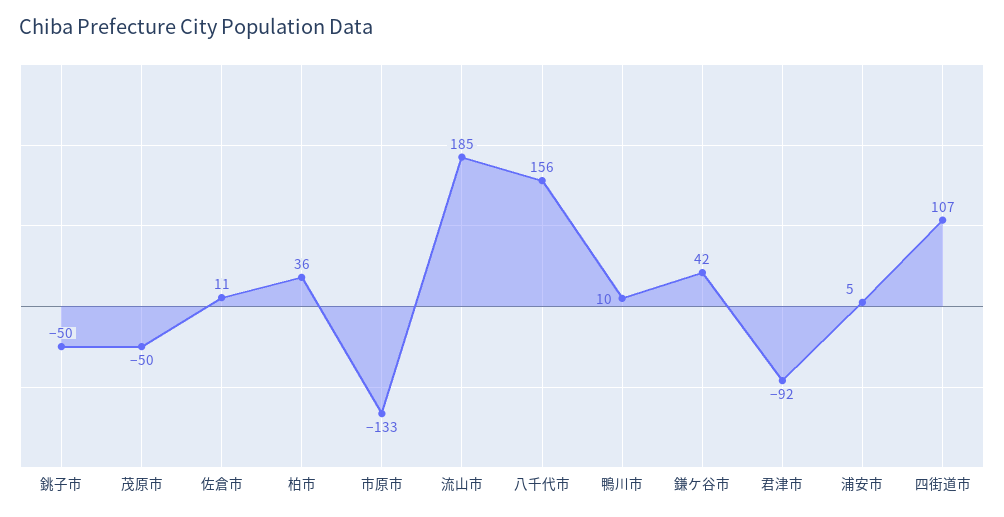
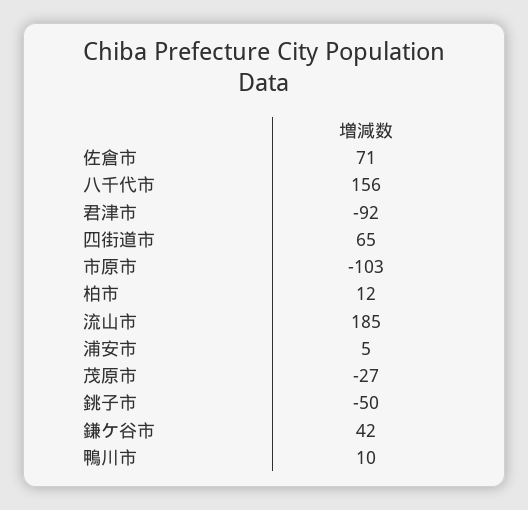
  {
    "銚子市": -50,
-   "茂原市": -50,
+   "茂原市": -27,
-   "佐倉市": 11,
+   "佐倉市": 71,
-   "柏市": 36,
+   "柏市": 12,
-   "市原市": -133,
+   "市原市": -103,
    "流山市": 185,
    "八千代市": 156,
    "鴨川市": 10,
    "鎌ケ谷市": 42,
    "君津市": -92,
    "浦安市": 5,
-   "四街道市": 107
+   "四街道市": 65
  }

